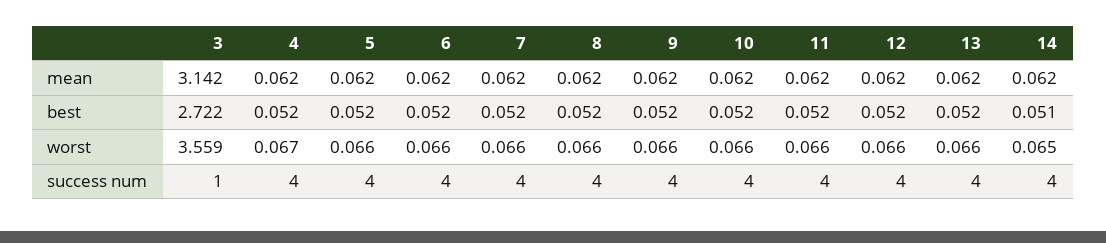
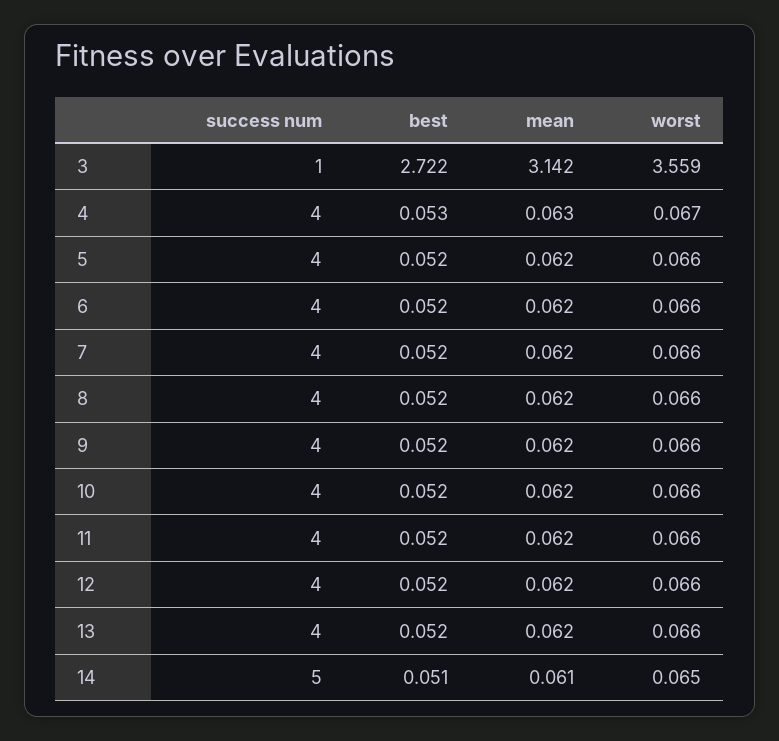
  {
    "3": {
      "mean": 3.142,
      "best": 2.722,
      "worst": 3.559,
      "success num": 1
    },
    "4": {
-     "mean": 0.062,
+     "mean": 0.063,
-     "best": 0.052,
+     "best": 0.053,
      "worst": 0.067,
      "success num": 4
    },
    "5": {
      "mean": 0.062,
      "best": 0.052,
      "worst": 0.066,
      "success num": 4
    },
    "6": {
      "mean": 0.062,
      "best": 0.052,
      "worst": 0.066,
      "success num": 4
    },
    "7": {
      "mean": 0.062,
      "best": 0.052,
      "worst": 0.066,
      "success num": 4
    },
    "8": {
      "mean": 0.062,
      "best": 0.052,
      "worst": 0.066,
      "success num": 4
    },
    "9": {
      "mean": 0.062,
      "best": 0.052,
      "worst": 0.066,
      "success num": 4
    },
    "10": {
      "mean": 0.062,
      "best": 0.052,
      "worst": 0.066,
      "success num": 4
    },
    "11": {
      "mean": 0.062,
      "best": 0.052,
      "worst": 0.066,
      "success num": 4
    },
    "12": {
      "mean": 0.062,
      "best": 0.052,
      "worst": 0.066,
      "success num": 4
    },
    "13": {
      "mean": 0.062,
      "best": 0.052,
      "worst": 0.066,
      "success num": 4
    },
    "14": {
-     "mean": 0.062,
+     "mean": 0.061,
      "best": 0.051,
      "worst": 0.065,
-     "success num": 4
+     "success num": 5
    }
  }

